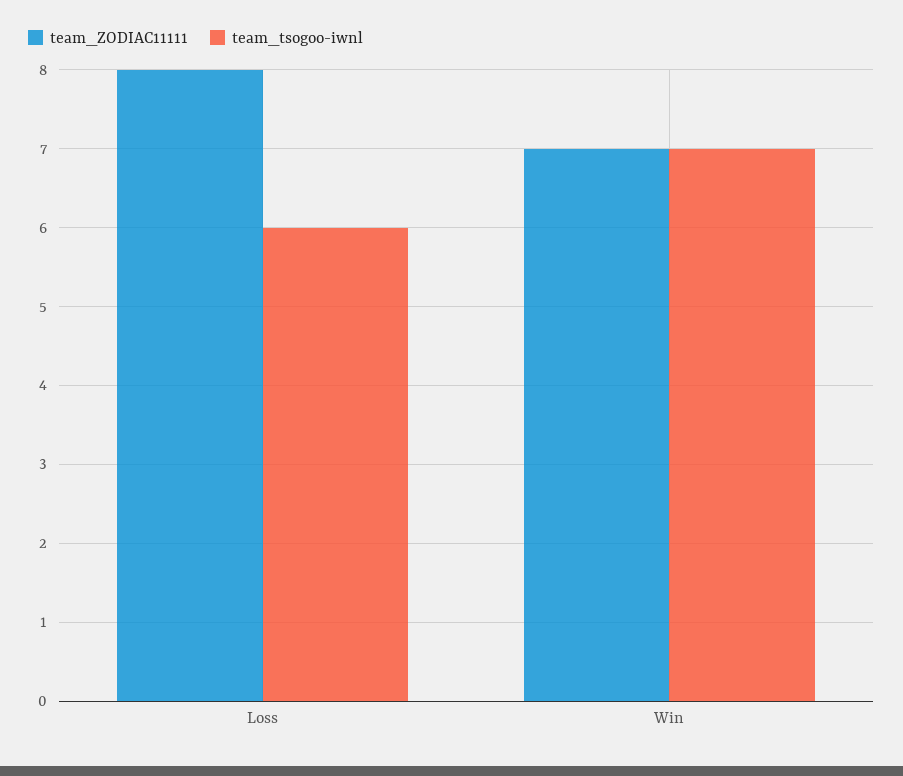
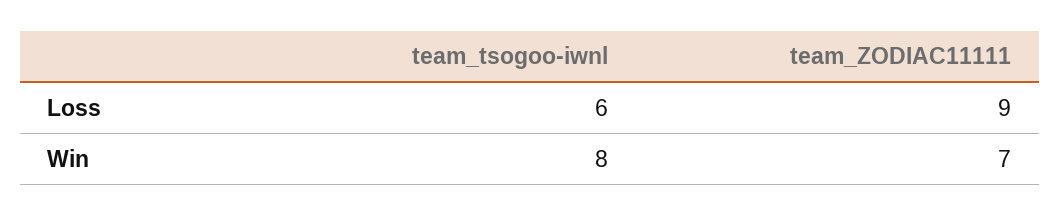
  {
    "team_ZODIAC11111": {
-     "Loss": 8,
+     "Loss": 9,
      "Win": 7
    },
    "team_tsogoo-iwnl": {
      "Loss": 6,
-     "Win": 7
+     "Win": 8
    }
  }

